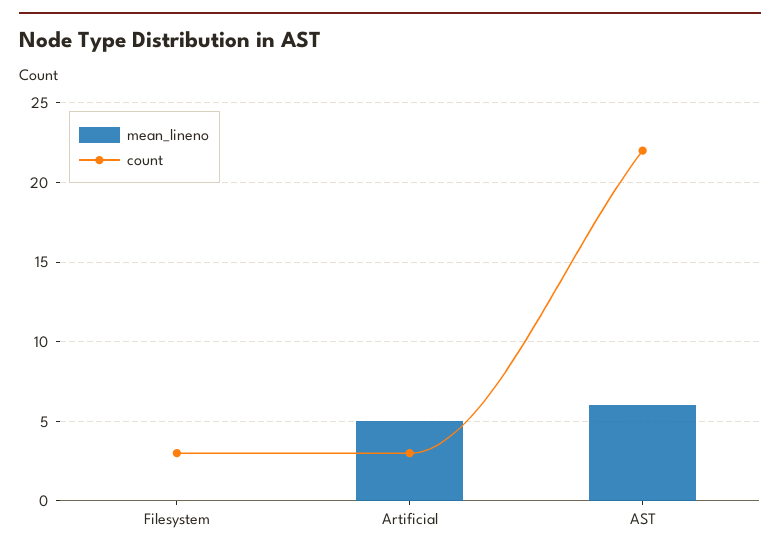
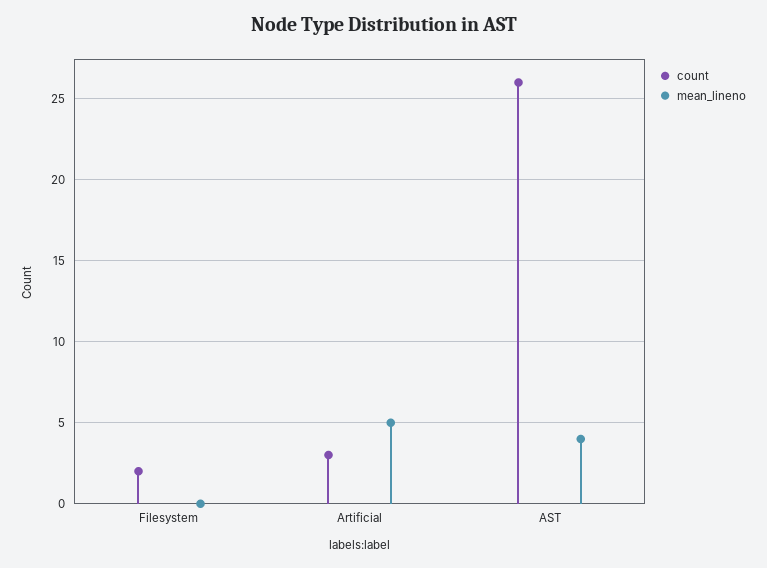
  {
    "mean_lineno": {
      "Filesystem": 0,
      "Artificial": 5,
-     "AST": 6
+     "AST": 4
    },
    "count": {
-     "Filesystem": 3,
+     "Filesystem": 2,
      "Artificial": 3,
-     "AST": 22
+     "AST": 26
    }
  }

